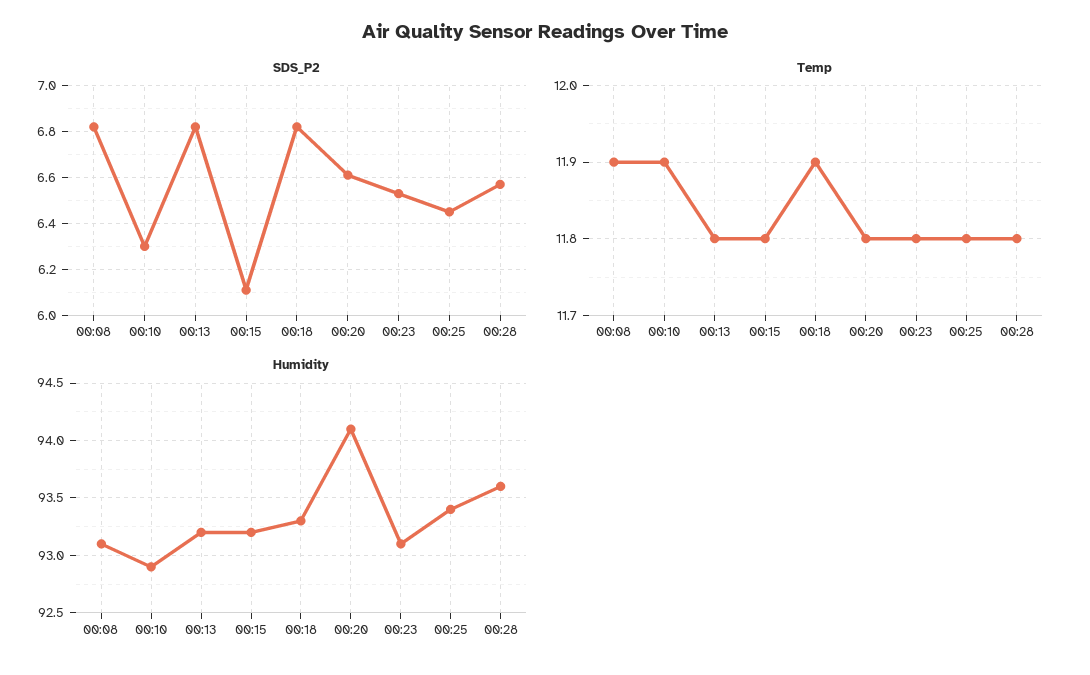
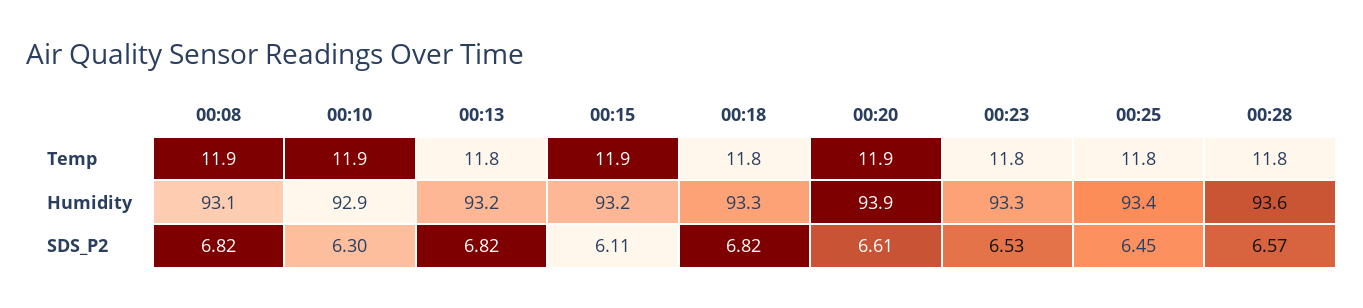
  {
    "SDS_P2": {
      "00:08": 6.82,
      "00:10": 6.3,
      "00:13": 6.82,
      "00:15": 6.11,
      "00:18": 6.82,
      "00:20": 6.61,
      "00:23": 6.53,
      "00:25": 6.45,
      "00:28": 6.57
    },
    "Temp": {
      "00:08": 11.9,
      "00:10": 11.9,
      "00:13": 11.8,
-     "00:15": 11.8,
+     "00:15": 11.9,
-     "00:18": 11.9,
+     "00:18": 11.8,
-     "00:20": 11.8,
+     "00:20": 11.9,
      "00:23": 11.8,
      "00:25": 11.8,
      "00:28": 11.8
    },
    "Humidity": {
      "00:08": 93.1,
      "00:10": 92.9,
      "00:13": 93.2,
      "00:15": 93.2,
      "00:18": 93.3,
-     "00:20": 94.1,
+     "00:20": 93.9,
-     "00:23": 93.1,
+     "00:23": 93.3,
      "00:25": 93.4,
      "00:28": 93.6
    }
  }

